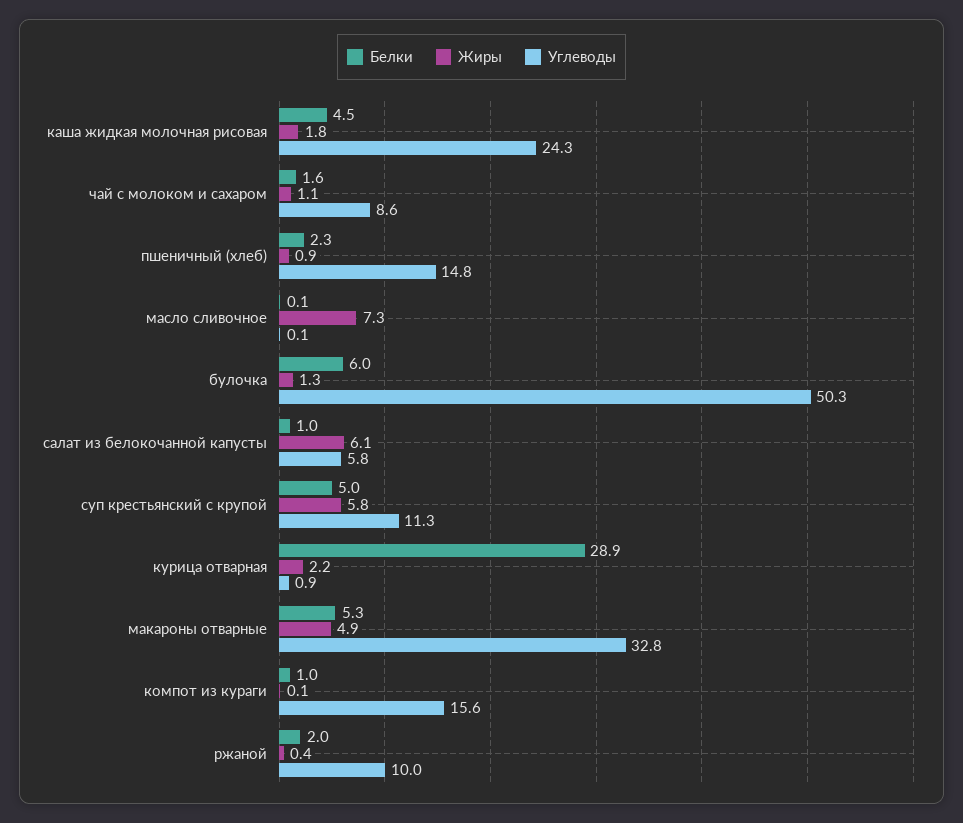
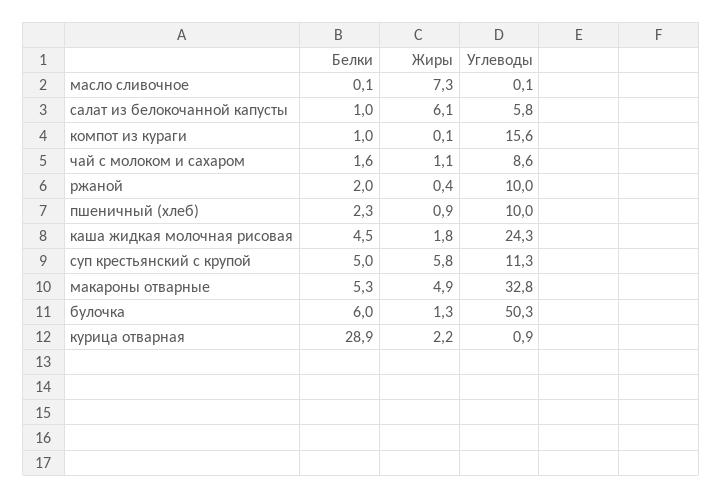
  {
    "Белки": {
      "каша жидкая молочная рисовая": 4.5,
      "чай с молоком и сахаром": 1.6,
      "пшеничный (хлеб)": 2.3,
      "масло сливочное": 0.1,
      "булочка": 6,
      "салат из белокочанной капусты": 1,
      "суп крестьянский с крупой": 5,
      "курица отварная": 28.9,
      "макароны отварные": 5.3,
      "компот из кураги": 1,
      "ржаной": 2
    },
    "Жиры": {
      "каша жидкая молочная рисовая": 1.8,
      "чай с молоком и сахаром": 1.1,
      "пшеничный (хлеб)": 0.9,
      "масло сливочное": 7.3,
      "булочка": 1.3,
      "салат из белокочанной капусты": 6.1,
      "суп крестьянский с крупой": 5.8,
      "курица отварная": 2.2,
      "макароны отварные": 4.9,
      "компот из кураги": 0.1,
      "ржаной": 0.4
    },
    "Углеводы": {
      "каша жидкая молочная рисовая": 24.3,
      "чай с молоком и сахаром": 8.6,
-     "пшеничный (хлеб)": 14.8,
+     "пшеничный (хлеб)": 10,
      "масло сливочное": 0.1,
      "булочка": 50.3,
      "салат из белокочанной капусты": 5.8,
      "суп крестьянский с крупой": 11.3,
      "курица отварная": 0.9,
      "макароны отварные": 32.8,
      "компот из кураги": 15.6,
      "ржаной": 10
    }
  }

